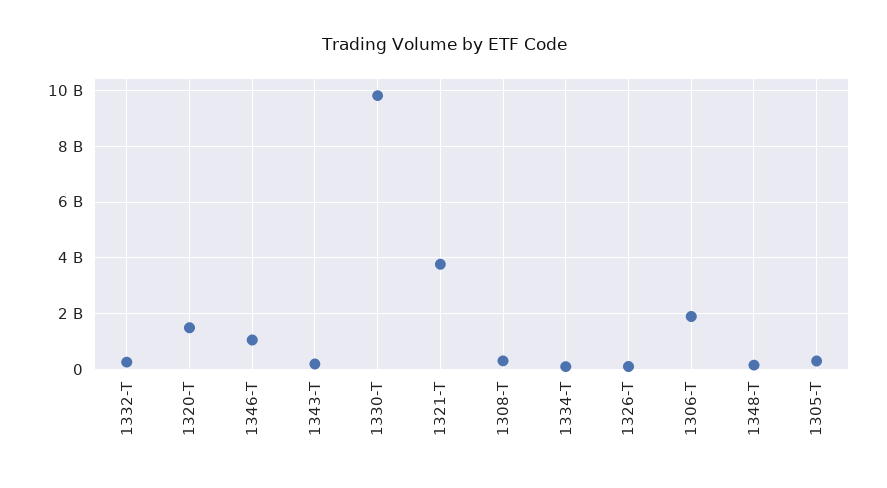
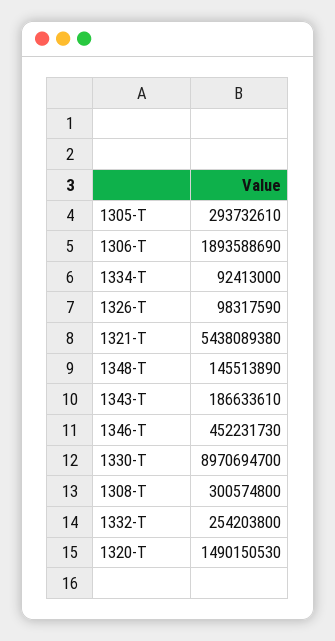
  {
    "1332-T": 254203800,
    "1320-T": 1490150530,
-   "1346-T": 1000000000,
+   "1346-T": 452231730,
    "1343-T": 186633610,
-   "1330-T": 9750000000,
+   "1330-T": 8970694700,
-   "1321-T": 3750000000,
+   "1321-T": 5438089380,
    "1308-T": 300574800,
    "1334-T": 92413000,
    "1326-T": 98317590,
    "1306-T": 1893588690,
    "1348-T": 145513890,
    "1305-T": 293732610
  }

